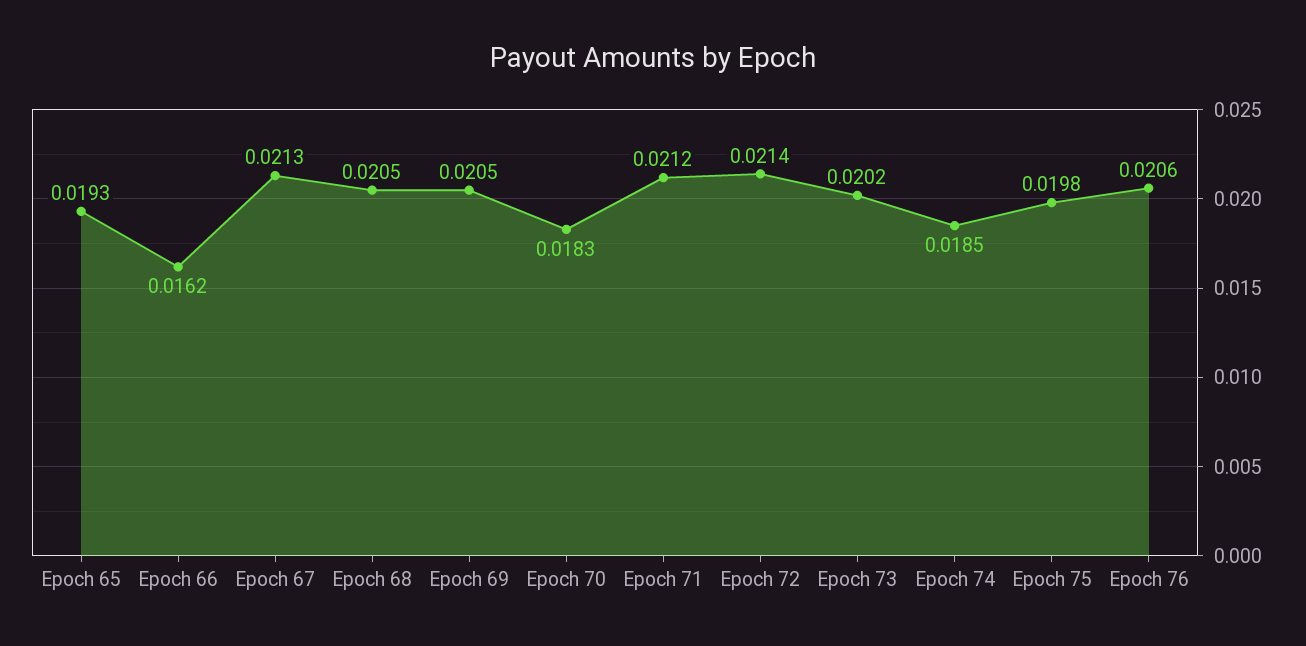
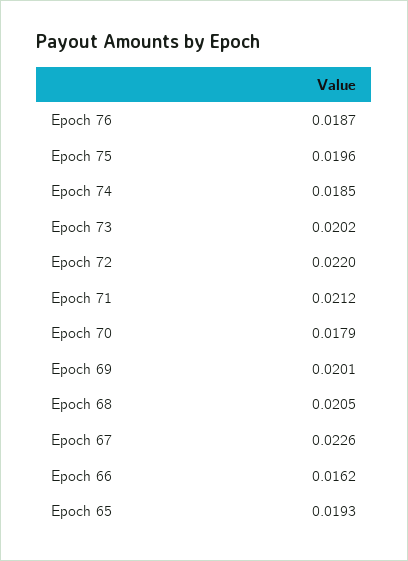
  {
    "Epoch 65": 0.0193,
    "Epoch 66": 0.0162,
-   "Epoch 67": 0.0213,
+   "Epoch 67": 0.0226,
    "Epoch 68": 0.0205,
-   "Epoch 69": 0.0205,
+   "Epoch 69": 0.0201,
-   "Epoch 70": 0.0183,
+   "Epoch 70": 0.0179,
    "Epoch 71": 0.0212,
-   "Epoch 72": 0.0214,
+   "Epoch 72": 0.022,
    "Epoch 73": 0.0202,
    "Epoch 74": 0.0185,
-   "Epoch 75": 0.0198,
+   "Epoch 75": 0.0196,
-   "Epoch 76": 0.0206
+   "Epoch 76": 0.0187
  }

